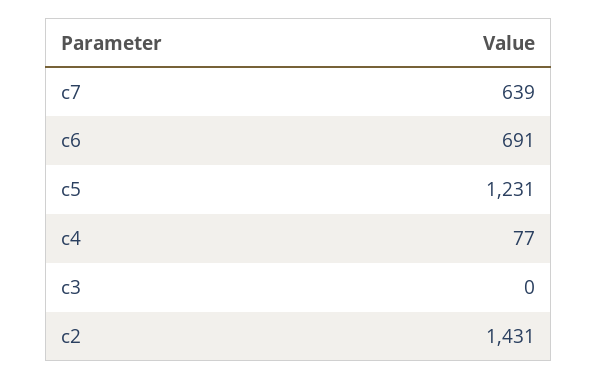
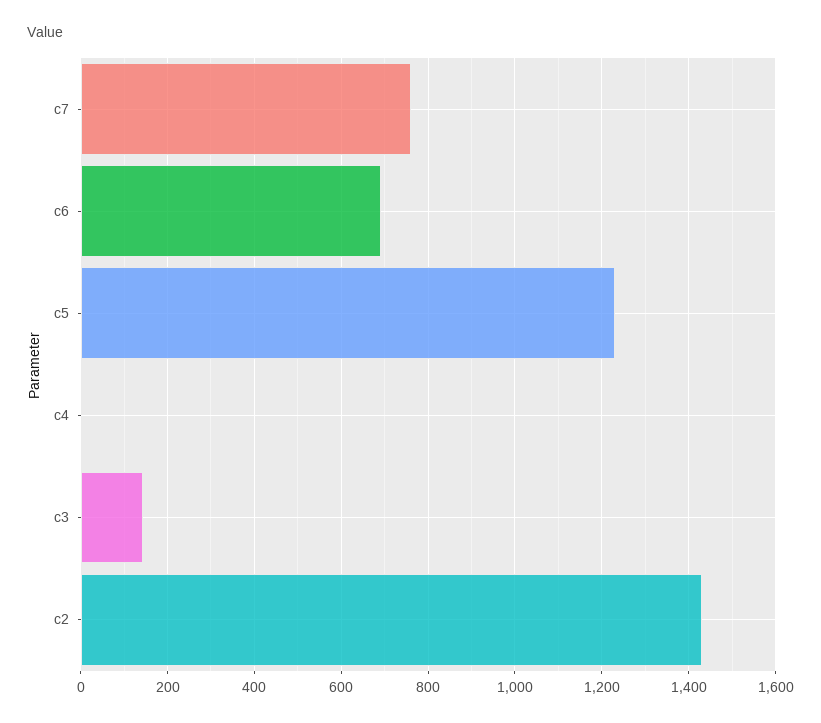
  {
-   "c7": 639,
+   "c7": 760,
    "c6": 691,
    "c5": 1231,
-   "c4": 77,
+   "c4": 0,
-   "c3": 0,
+   "c3": 140,
    "c2": 1431
  }

